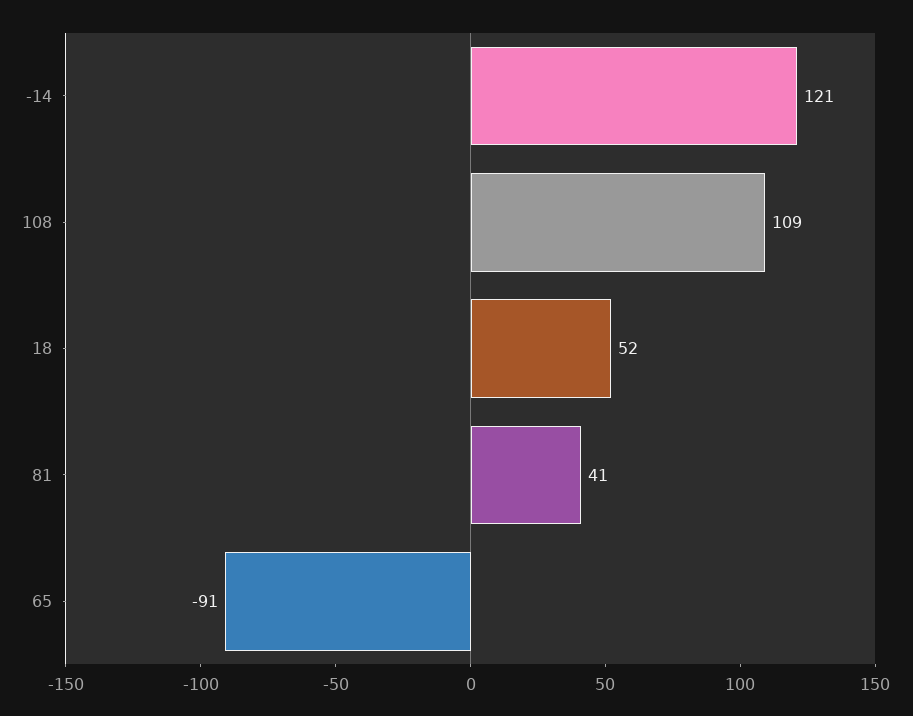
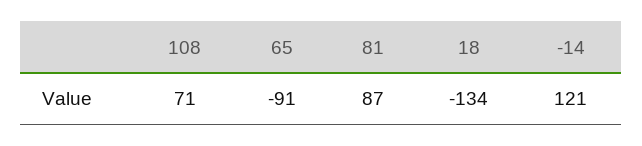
  {
    "-14": 121,
-   "108": 109,
+   "108": 71,
-   "18": 52,
+   "18": -134,
-   "81": 41,
+   "81": 87,
    "65": -91
  }

